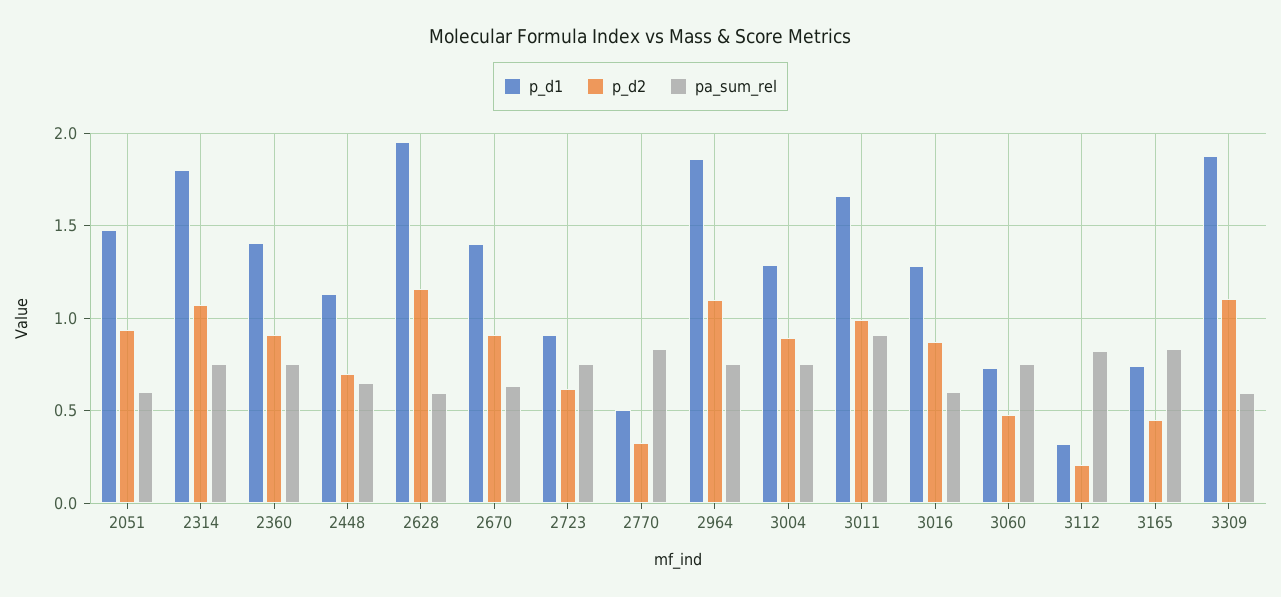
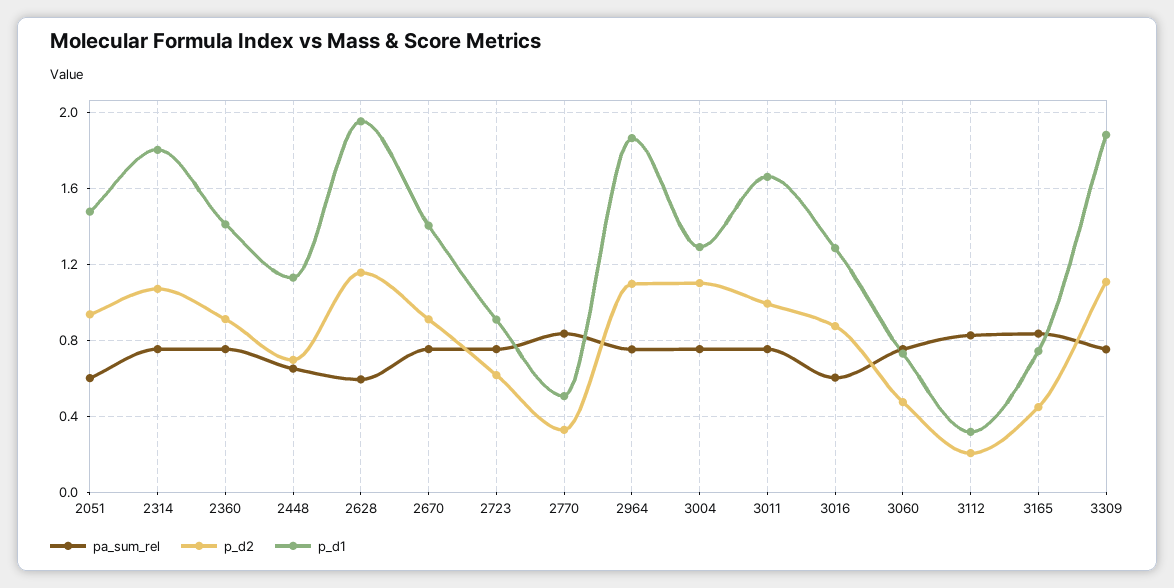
  {
    "p_d1": {
      "2051": 1.5,
      "2314": 1.8,
      "2360": 1.4,
      "2448": 1.15,
      "2628": 1.95,
      "2670": 1.4,
      "2723": 0.9,
      "2770": 0.5,
      "2964": 1.85,
      "3004": 1.3,
      "3011": 1.65,
      "3016": 1.3,
      "3060": 0.75,
      "3112": 0.3,
      "3165": 0.75,
      "3309": 1.9
    },
    "p_d2": {
      "2051": 0.95,
      "2314": 1.05,
      "2360": 0.9,
      "2448": 0.7,
      "2628": 1.15,
      "2670": 0.9,
      "2723": 0.6,
      "2770": 0.35,
      "2964": 1.1,
-     "3004": 0.9,
+     "3004": 1.1,
      "3011": 1,
      "3016": 0.85,
      "3060": 0.5,
      "3112": 0.2,
      "3165": 0.45,
      "3309": 1.1
    },
    "pa_sum_rel": {
      "2051": 0.6,
      "2314": 0.75,
      "2360": 0.75,
      "2448": 0.65,
      "2628": 0.6,
-     "2670": 0.65,
+     "2670": 0.75,
      "2723": 0.75,
      "2770": 0.85,
      "2964": 0.75,
      "3004": 0.75,
-     "3011": 0.9,
+     "3011": 0.75,
      "3016": 0.6,
      "3060": 0.75,
      "3112": 0.85,
      "3165": 0.85,
-     "3309": 0.6
+     "3309": 0.75
    }
  }

